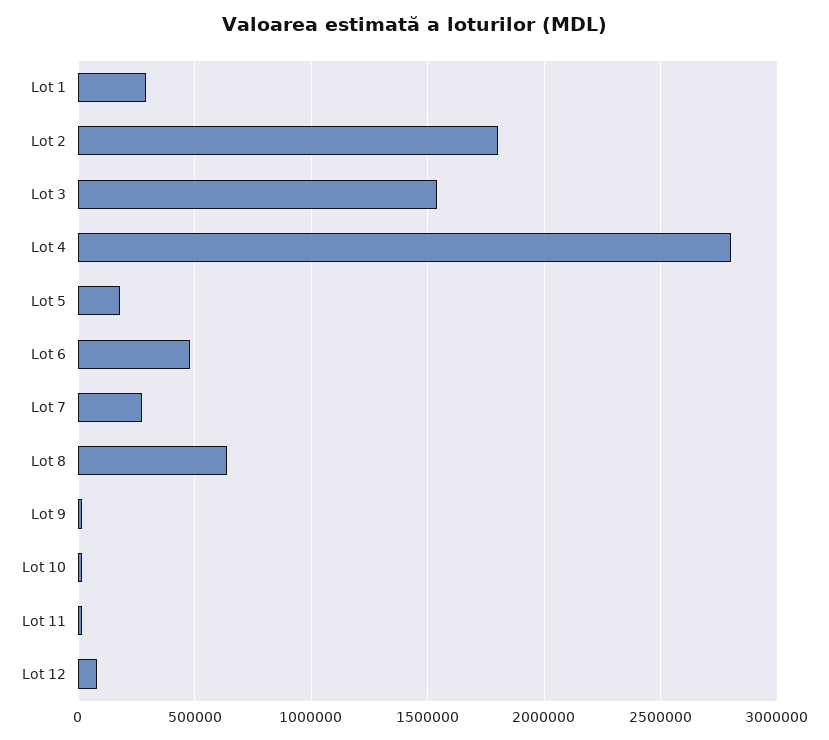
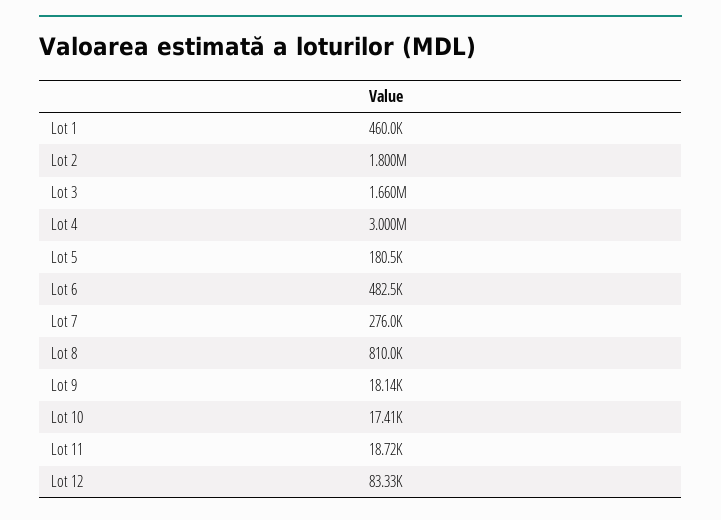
  {
-   "Lot 1": 300000,
+   "Lot 1": 460000,
    "Lot 2": 1800000,
-   "Lot 3": 1550000,
+   "Lot 3": 1660000,
-   "Lot 4": 2800000,
+   "Lot 4": 3000000,
    "Lot 5": 180500,
    "Lot 6": 482500,
    "Lot 7": 276000,
-   "Lot 8": 650000,
+   "Lot 8": 810000,
    "Lot 9": 18140,
    "Lot 10": 17410,
    "Lot 11": 18720,
    "Lot 12": 83330
  }

